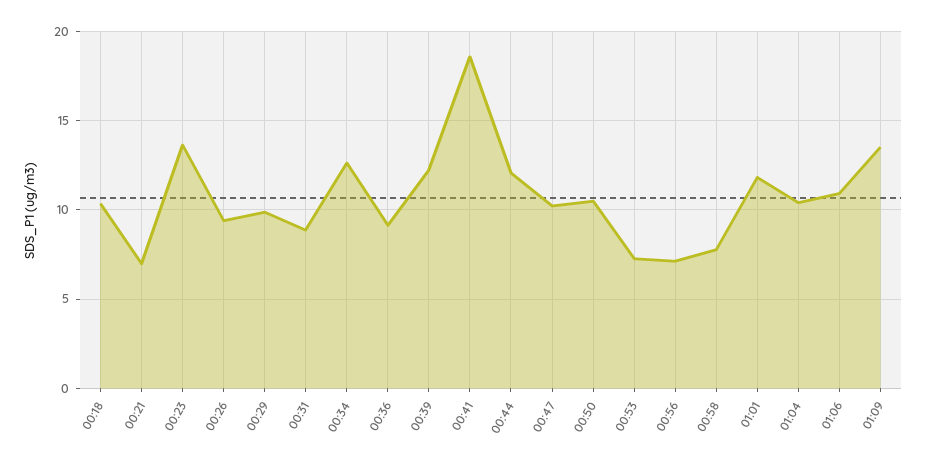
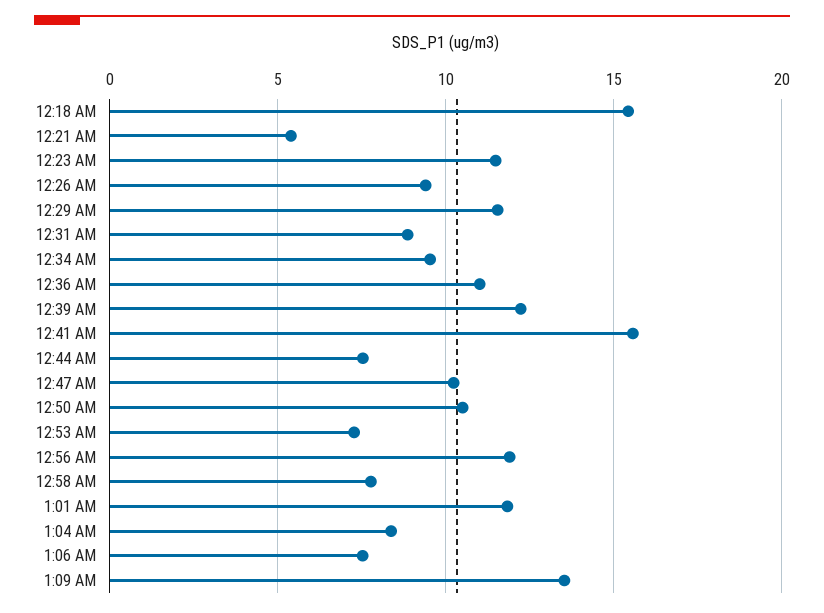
  {
-   "00:18": 10.5,
+   "00:18": 15.5,
-   "00:21": 7,
+   "00:21": 5.5,
-   "00:23": 13.5,
+   "00:23": 11.5,
    "00:26": 9.5,
-   "00:29": 10,
+   "00:29": 11.5,
    "00:31": 9,
-   "00:34": 12.5,
+   "00:34": 9.5,
-   "00:36": 9,
+   "00:36": 11,
    "00:39": 12,
-   "00:41": 18.5,
+   "00:41": 15.5,
-   "00:44": 12,
+   "00:44": 7.5,
    "00:47": 10,
    "00:50": 10.5,
    "00:53": 7.5,
-   "00:56": 7,
+   "00:56": 12,
    "00:58": 8,
    "01:01": 12,
-   "01:04": 10.5,
+   "01:04": 8.5,
-   "01:06": 11,
+   "01:06": 7.5,
    "01:09": 13.5
  }

